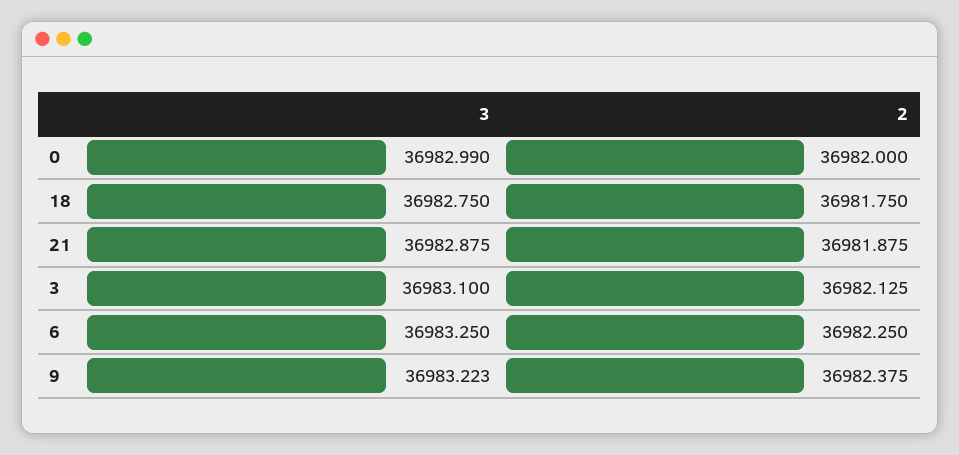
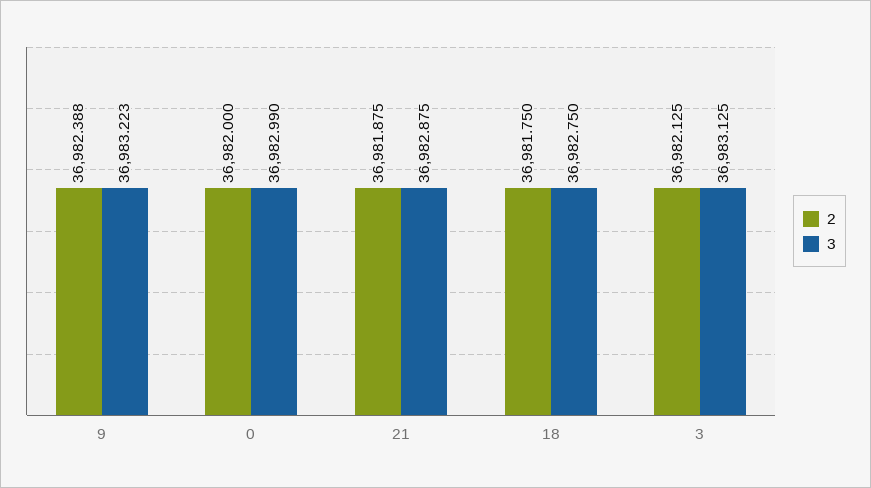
  {
    "3": {
      "0": 36982.99,
      "18": 36982.75,
      "21": 36982.875,
-     "3": 36983.1,
+     "3": 36983.125,
-     "6": 36983.25,
      "9": 36983.223
    },
    "2": {
      "0": 36982,
      "18": 36981.75,
      "21": 36981.875,
      "3": 36982.125,
-     "6": 36982.25,
-     "9": 36982.375
+     "9": 36982.388
    }
  }

